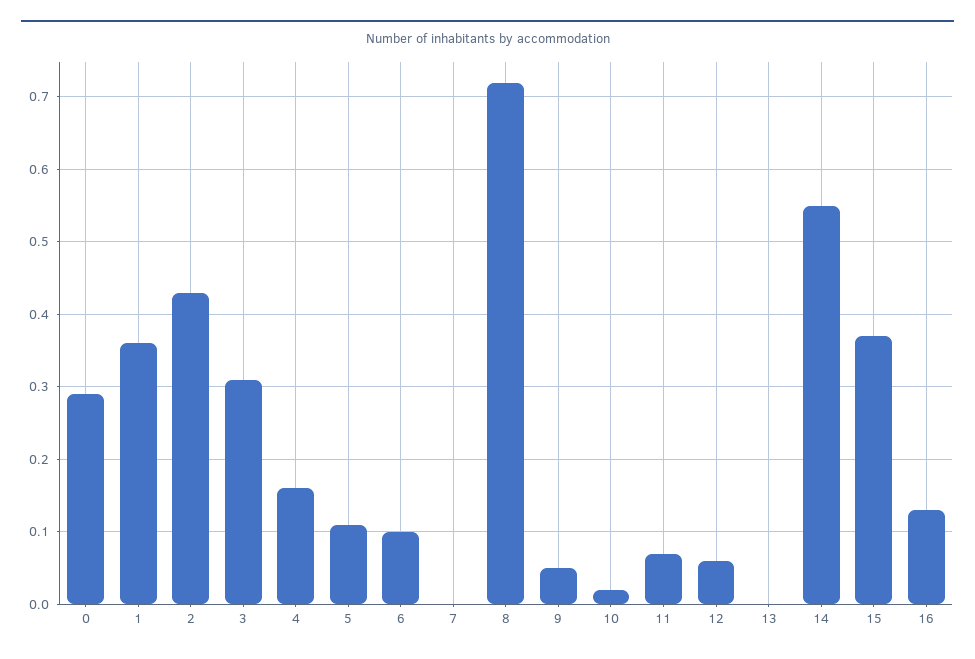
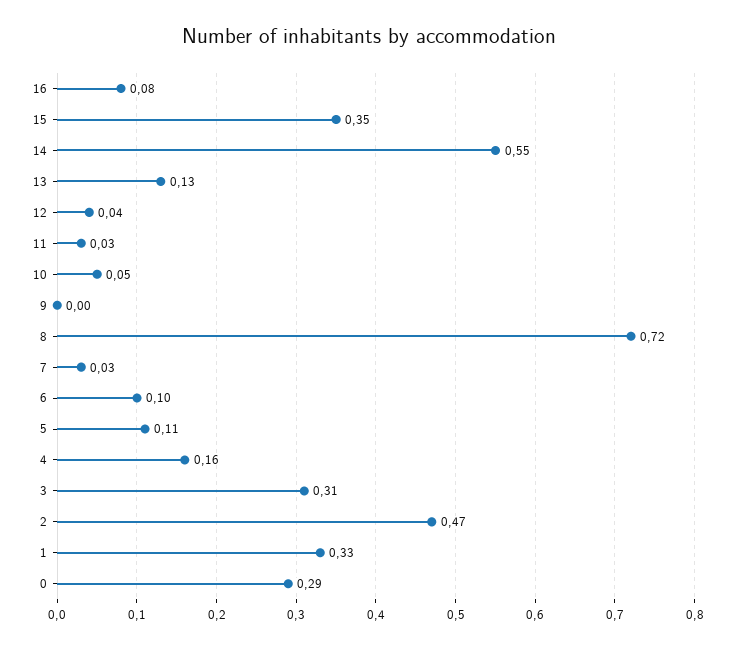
  {
    "0": 0.29,
-   "1": 0.36,
+   "1": 0.33,
-   "2": 0.43,
+   "2": 0.47,
    "3": 0.31,
    "4": 0.16,
    "5": 0.11,
    "6": 0.1,
-   "7": 0,
+   "7": 0.03,
    "8": 0.72,
-   "9": 0.05,
+   "9": 0,
-   "10": 0.02,
+   "10": 0.05,
-   "11": 0.07,
+   "11": 0.03,
-   "12": 0.06,
+   "12": 0.04,
-   "13": 0,
+   "13": 0.13,
    "14": 0.55,
-   "15": 0.37,
+   "15": 0.35,
-   "16": 0.13
+   "16": 0.08
  }

